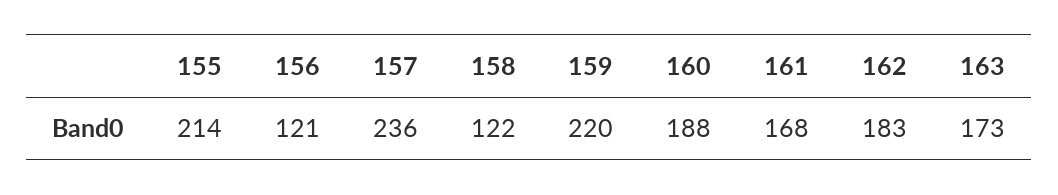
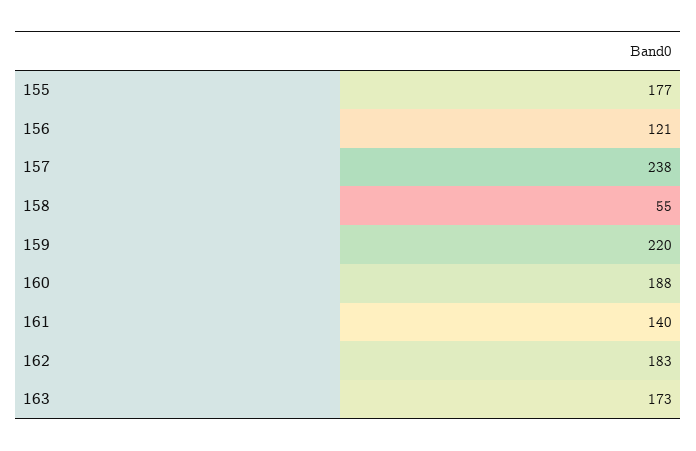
  {
-   "155": 214,
+   "155": 177,
    "156": 121,
-   "157": 236,
+   "157": 238,
-   "158": 122,
+   "158": 55,
    "159": 220,
    "160": 188,
-   "161": 168,
+   "161": 140,
    "162": 183,
    "163": 173
  }

